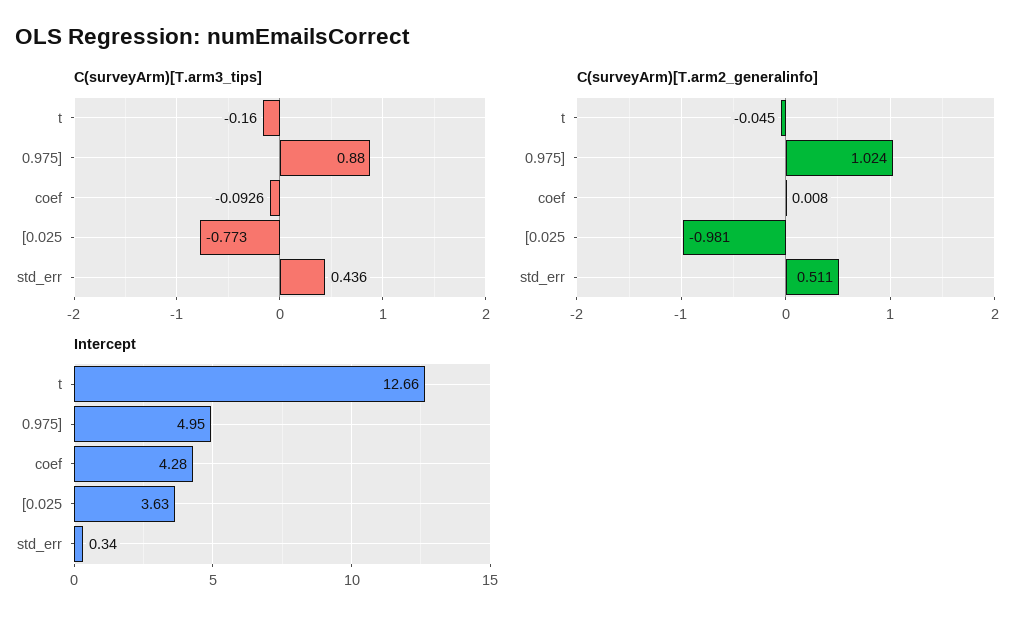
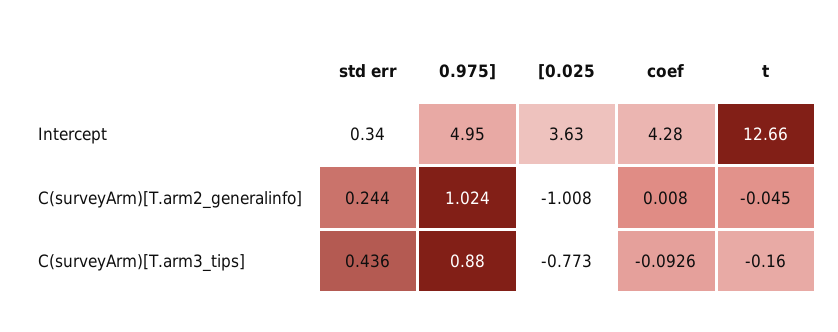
  {
    "C(surveyArm)[T.arm3_tips]": {
      "t": -0.16,
      "0.975]": 0.88,
      "coef": -0.0926,
      "[0.025": -0.773,
      "std_err": 0.436
    },
    "C(surveyArm)[T.arm2_generalinfo]": {
      "t": -0.045,
      "0.975]": 1.024,
      "coef": 0.008,
-     "[0.025": -0.981,
+     "[0.025": -1.008,
-     "std_err": 0.511
+     "std_err": 0.244
    },
    "Intercept": {
      "t": 12.66,
      "0.975]": 4.95,
      "coef": 4.28,
      "[0.025": 3.63,
      "std_err": 0.34
    }
  }

